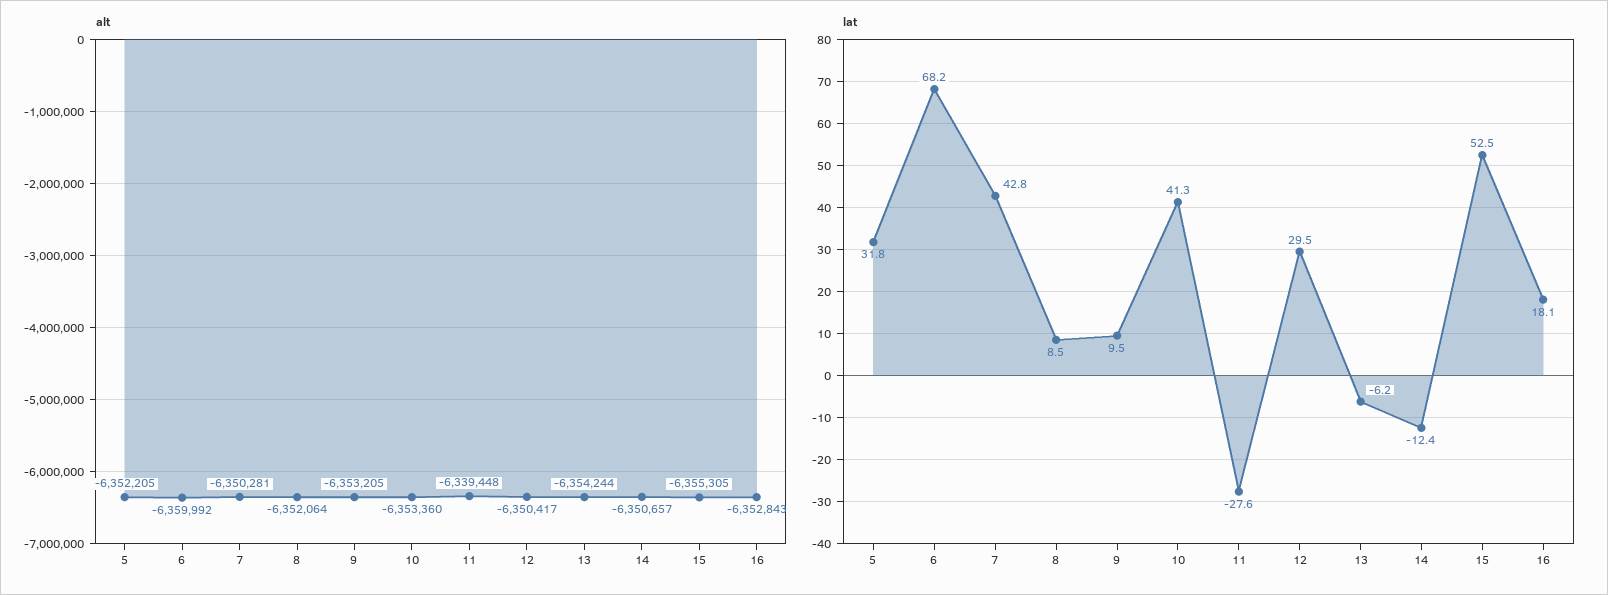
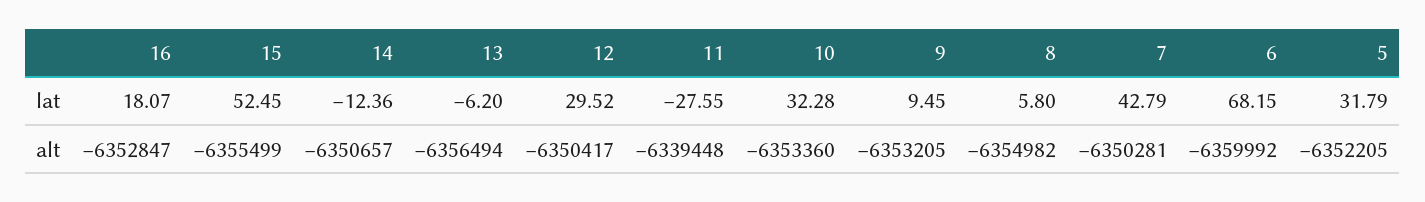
  {
    "alt": {
      "5": -6352205,
      "6": -6359992,
      "7": -6350281,
-     "8": -6352064,
+     "8": -6354982,
      "9": -6353205,
      "10": -6353360,
      "11": -6339448,
      "12": -6350417,
-     "13": -6354244,
+     "13": -6356494,
      "14": -6350657,
-     "15": -6355305,
+     "15": -6355499,
-     "16": -6352843
+     "16": -6352847
    },
    "lat": {
      "5": 31.79,
      "6": 68.15,
      "7": 42.79,
-     "8": 8.5,
+     "8": 5.8,
      "9": 9.45,
-     "10": 41.3,
+     "10": 32.28,
      "11": -27.55,
      "12": 29.52,
      "13": -6.2,
      "14": -12.36,
      "15": 52.45,
      "16": 18.07
    }
  }

